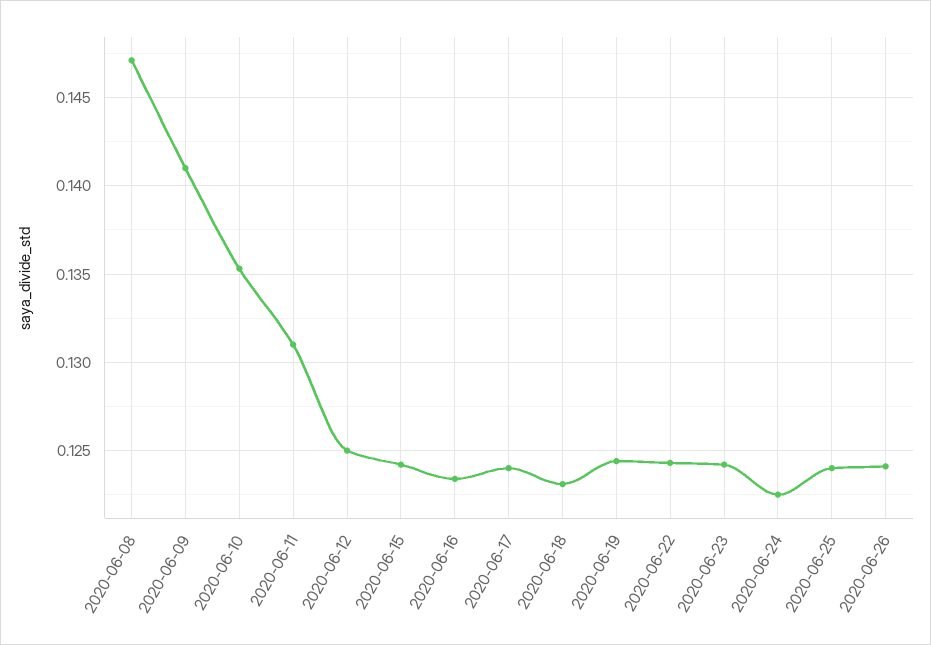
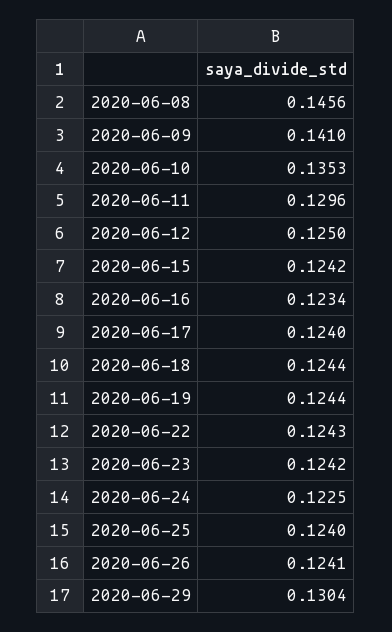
  {
-   "2020-06-08": 0.147,
+   "2020-06-08": 0.1456,
    "2020-06-09": 0.141,
    "2020-06-10": 0.1353,
-   "2020-06-11": 0.131,
+   "2020-06-11": 0.1296,
    "2020-06-12": 0.125,
    "2020-06-15": 0.1242,
    "2020-06-16": 0.1234,
    "2020-06-17": 0.124,
-   "2020-06-18": 0.123,
+   "2020-06-18": 0.1244,
    "2020-06-19": 0.1244,
    "2020-06-22": 0.1243,
    "2020-06-23": 0.1242,
    "2020-06-24": 0.1225,
    "2020-06-25": 0.124,
-   "2020-06-26": 0.1241
+   "2020-06-26": 0.1241,
+   "2020-06-29": 0.1304
  }

